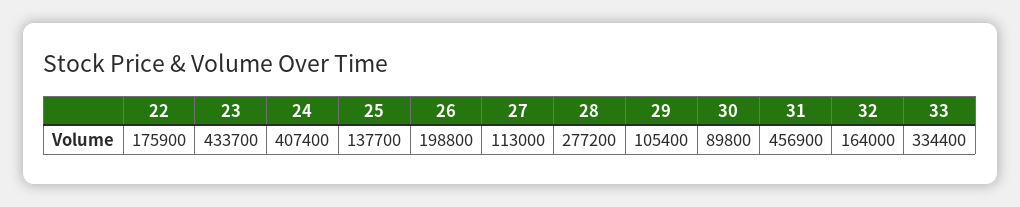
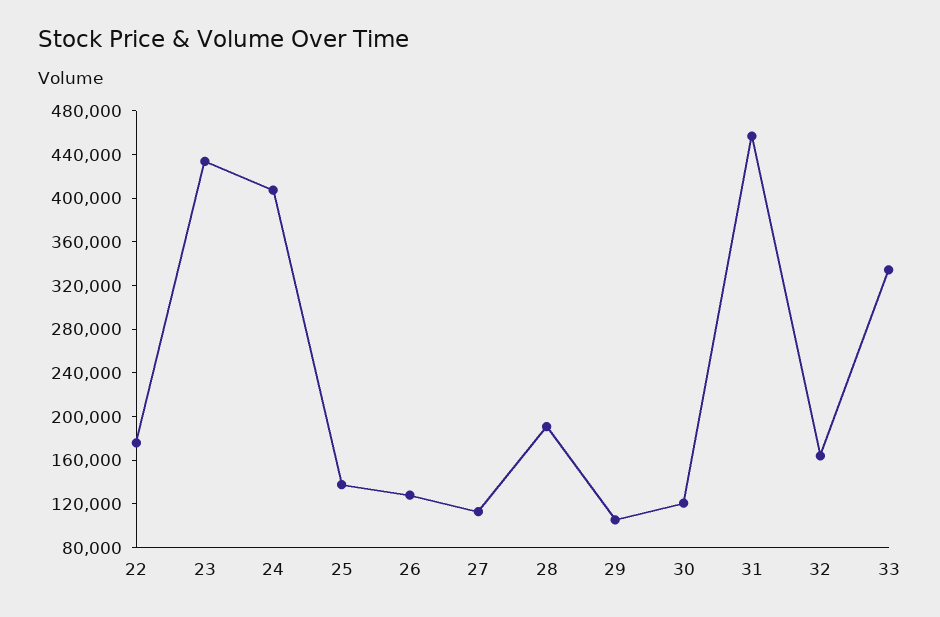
  {
    "22": 175900,
    "23": 433700,
    "24": 407400,
    "25": 137700,
-   "26": 198800,
+   "26": 130000,
    "27": 113000,
-   "28": 277200,
+   "28": 190000,
    "29": 105400,
-   "30": 89800,
+   "30": 120000,
    "31": 456900,
    "32": 164000,
    "33": 334400
  }

